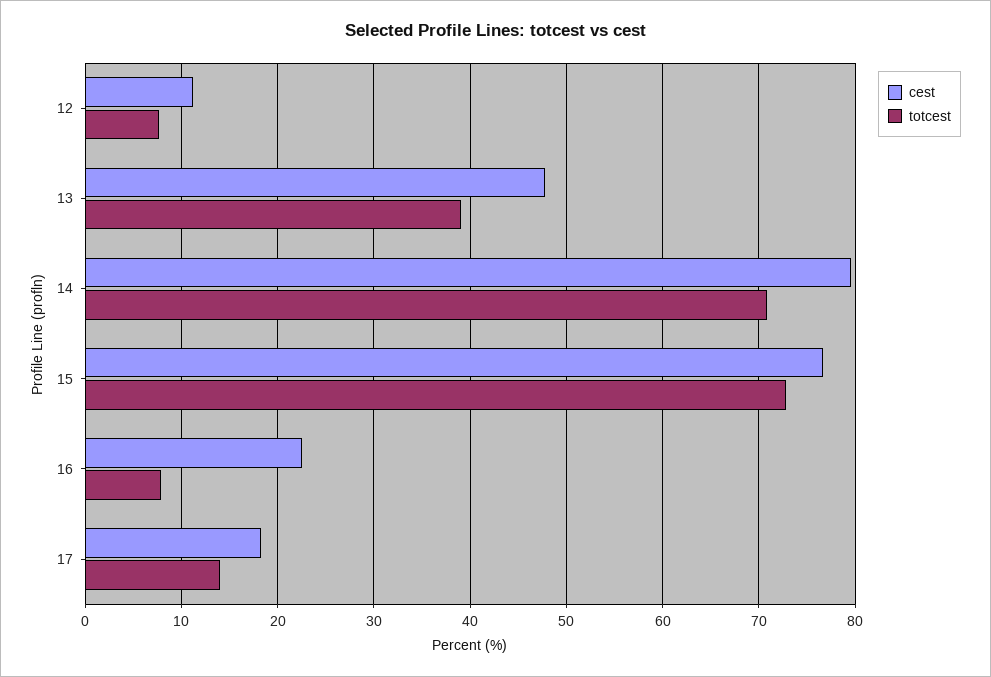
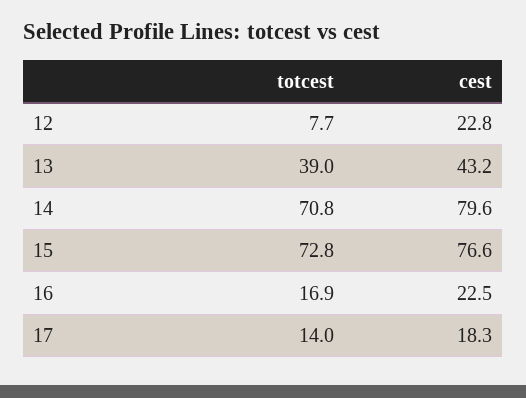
  {
    "cest": {
-     "12": 11,
+     "12": 22.8,
-     "13": 48,
+     "13": 43.2,
      "14": 79.6,
      "15": 76.6,
      "16": 22.5,
      "17": 18.3
    },
    "totcest": {
      "12": 7.7,
      "13": 39,
      "14": 70.8,
      "15": 72.8,
-     "16": 8,
+     "16": 16.9,
      "17": 14
    }
  }

